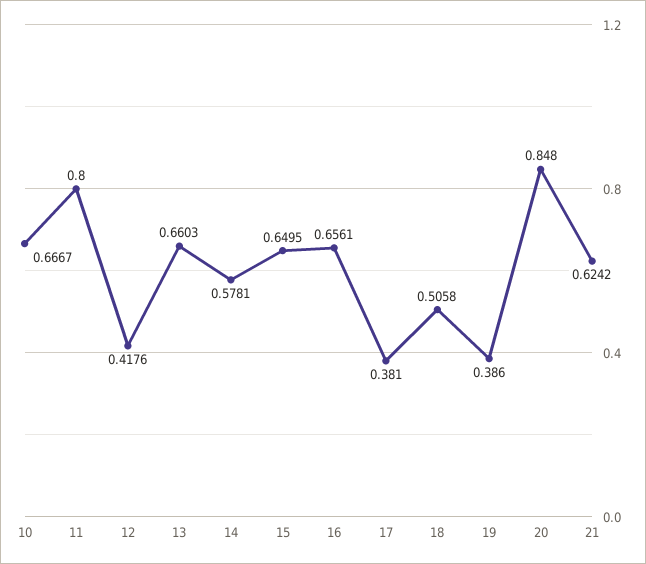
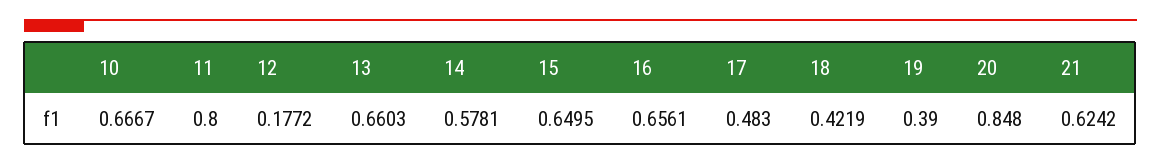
  {
    "10": 0.6667,
    "11": 0.8,
-   "12": 0.4176,
+   "12": 0.1772,
    "13": 0.6603,
    "14": 0.5781,
    "15": 0.6495,
    "16": 0.6561,
-   "17": 0.381,
+   "17": 0.483,
-   "18": 0.5058,
+   "18": 0.4219,
-   "19": 0.386,
+   "19": 0.39,
    "20": 0.848,
    "21": 0.6242
  }

